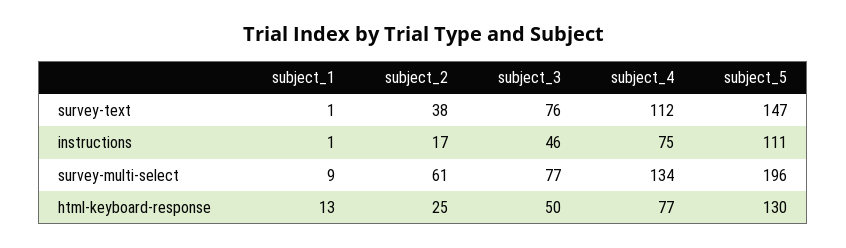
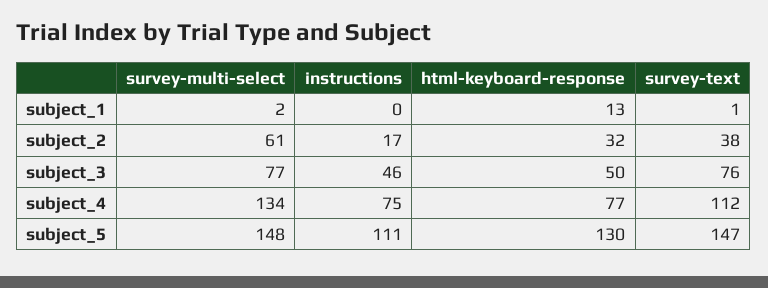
  {
    "subject_1": {
      "survey-text": 1,
-     "instructions": 1,
+     "instructions": 0,
-     "survey-multi-select": 9,
+     "survey-multi-select": 2,
      "html-keyboard-response": 13
    },
    "subject_2": {
      "survey-text": 38,
      "instructions": 17,
      "survey-multi-select": 61,
-     "html-keyboard-response": 25
+     "html-keyboard-response": 32
    },
    "subject_3": {
      "survey-text": 76,
      "instructions": 46,
      "survey-multi-select": 77,
      "html-keyboard-response": 50
    },
    "subject_4": {
      "survey-text": 112,
      "instructions": 75,
      "survey-multi-select": 134,
      "html-keyboard-response": 77
    },
    "subject_5": {
      "survey-text": 147,
      "instructions": 111,
-     "survey-multi-select": 196,
+     "survey-multi-select": 148,
      "html-keyboard-response": 130
    }
  }

